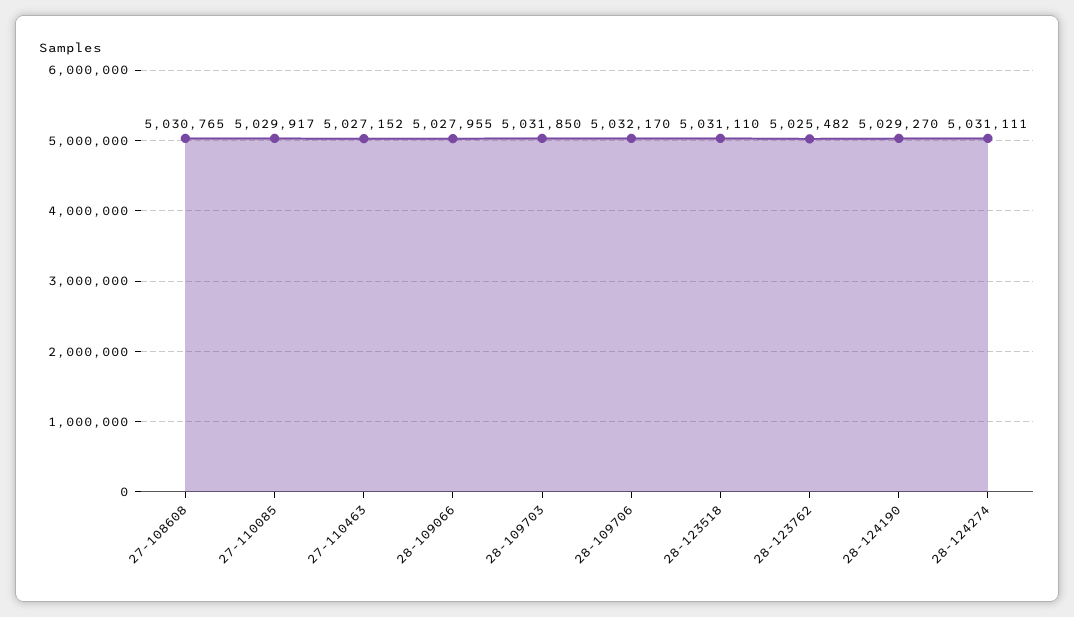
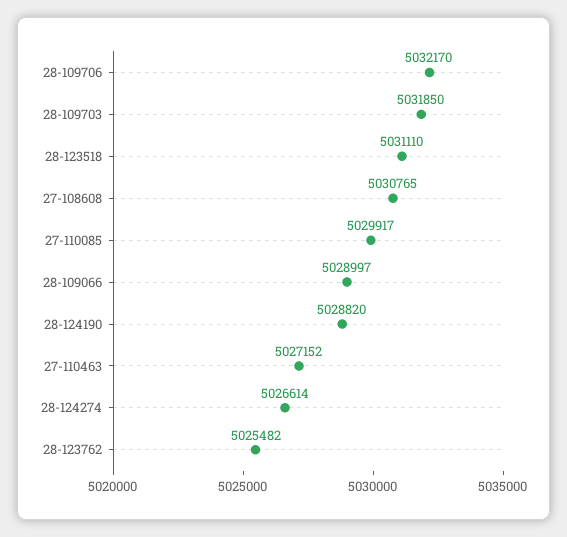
  {
    "27-108608": 5030765,
    "27-110085": 5029917,
    "27-110463": 5027152,
-   "28-109066": 5027955,
+   "28-109066": 5028997,
    "28-109703": 5031850,
    "28-109706": 5032170,
    "28-123518": 5031110,
    "28-123762": 5025482,
-   "28-124190": 5029270,
+   "28-124190": 5028820,
-   "28-124274": 5031111
+   "28-124274": 5026614
  }

